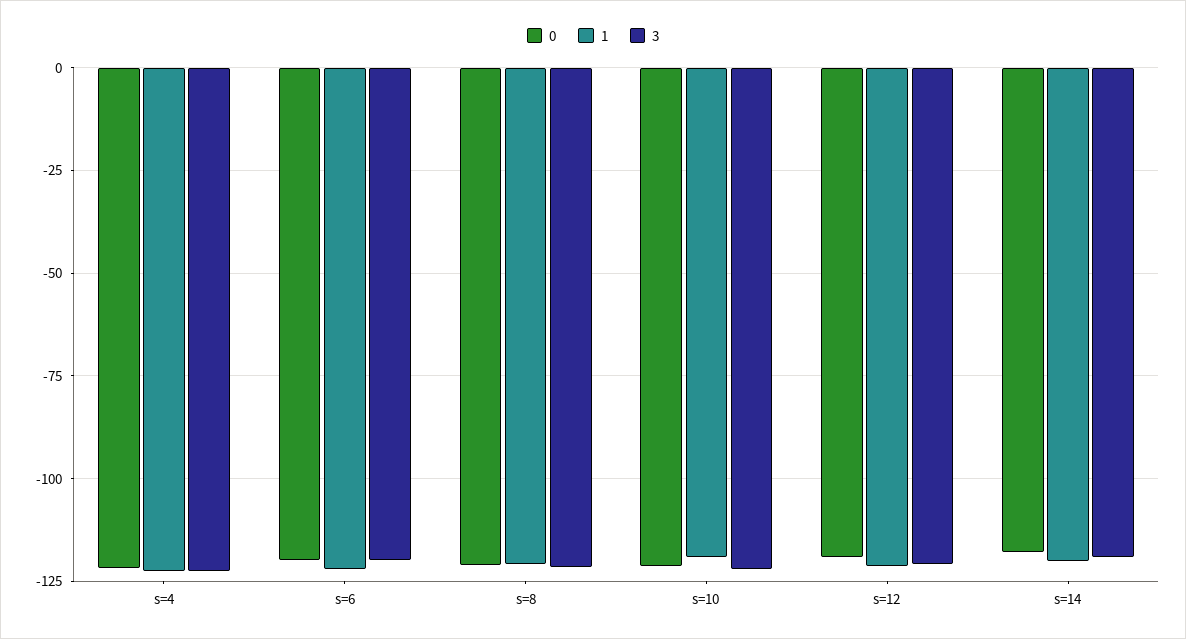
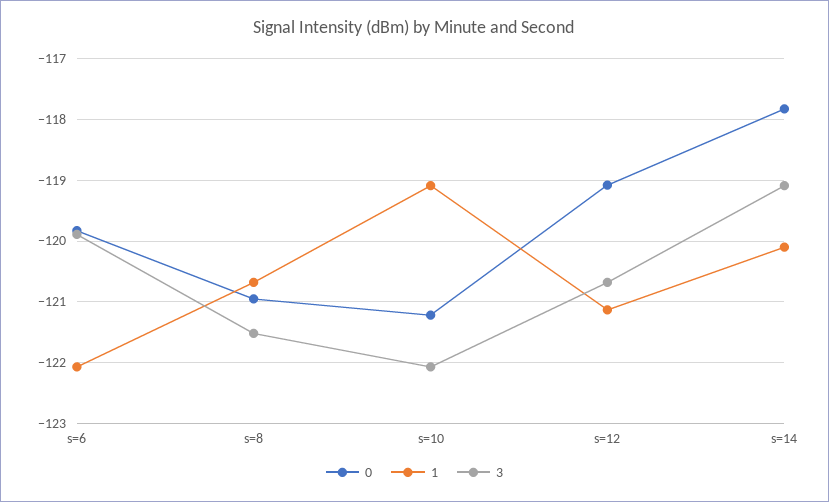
  {
    "0": {
-     "s=4": -122.5,
      "s=6": -119.8,
      "s=8": -121,
      "s=10": -121.2,
      "s=12": -119.1,
      "s=14": -117.8
    },
    "1": {
-     "s=4": -122.5,
      "s=6": -122.1,
      "s=8": -120.7,
      "s=10": -119.1,
      "s=12": -121.1,
      "s=14": -120.1
    },
    "3": {
-     "s=4": -122.5,
      "s=6": -119.9,
      "s=8": -121.5,
      "s=10": -122.1,
      "s=12": -120.7,
      "s=14": -119.1
    }
  }

